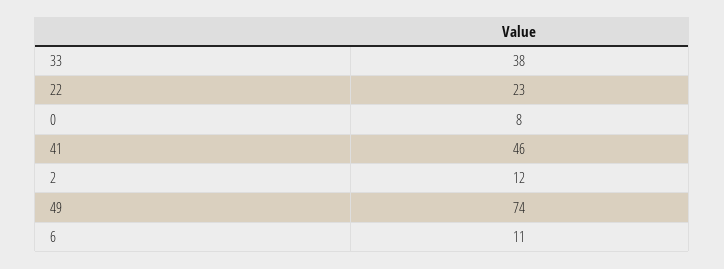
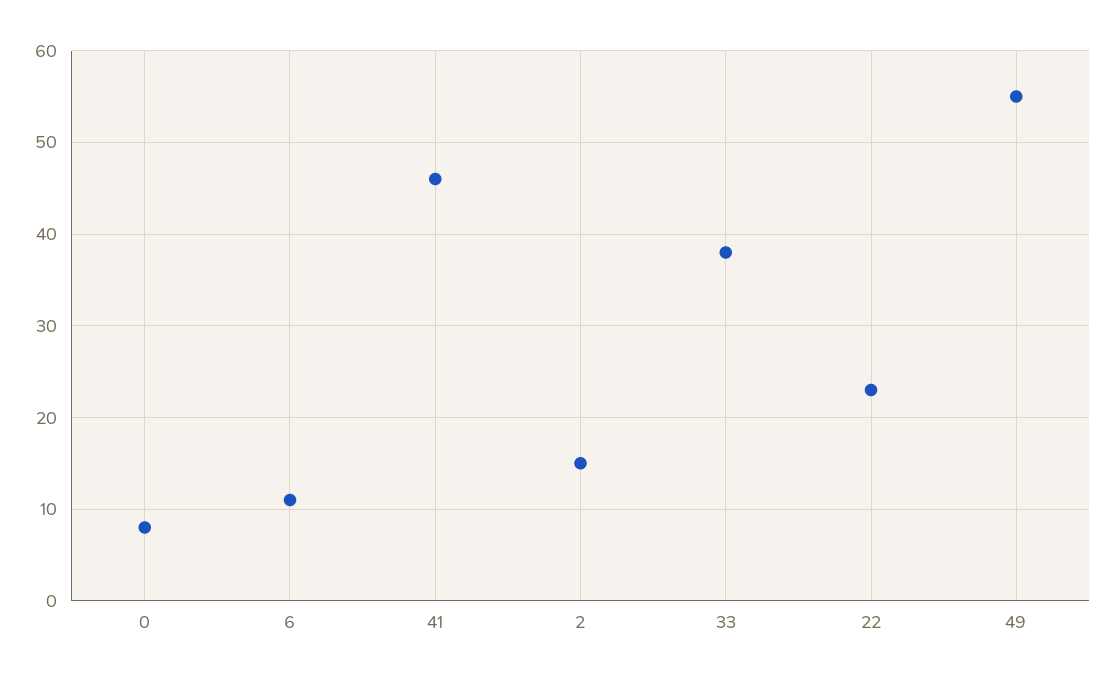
  {
    "33": 38,
    "22": 23,
    "0": 8,
    "41": 46,
-   "2": 12,
+   "2": 15,
-   "49": 74,
+   "49": 55,
    "6": 11
  }

